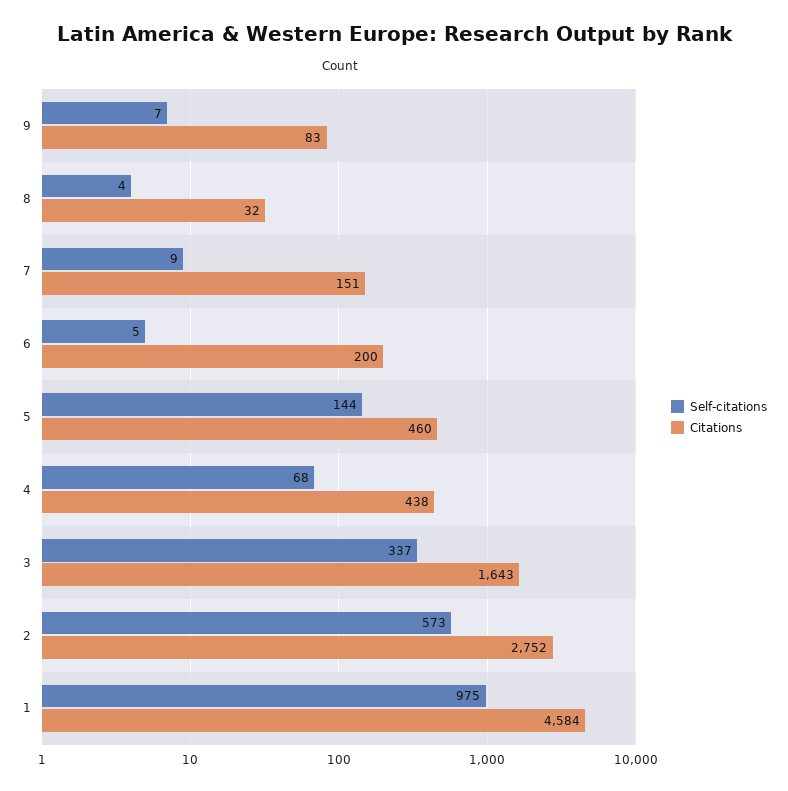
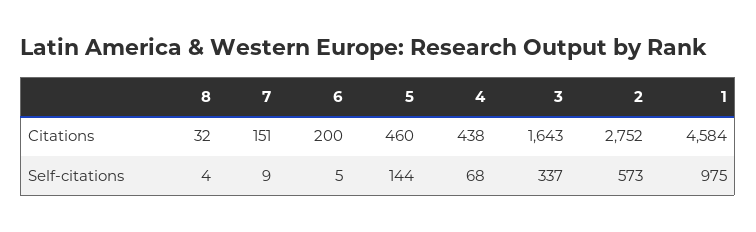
  {
    "Self-citations": {
-     "9": 7,
      "8": 4,
      "7": 9,
      "6": 5,
      "5": 144,
      "4": 68,
      "3": 337,
      "2": 573,
      "1": 975
    },
    "Citations": {
-     "9": 83,
      "8": 32,
      "7": 151,
      "6": 200,
      "5": 460,
      "4": 438,
      "3": 1643,
      "2": 2752,
      "1": 4584
    }
  }

